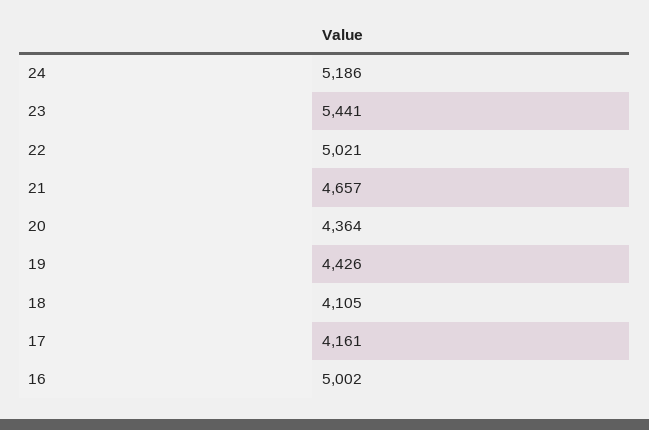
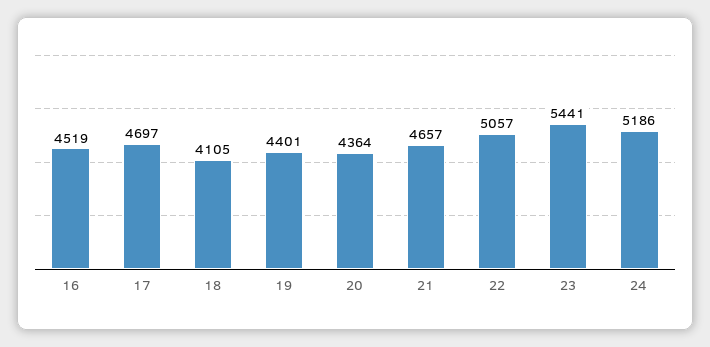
  {
    "24": 5186,
    "23": 5441,
-   "22": 5021,
+   "22": 5057,
    "21": 4657,
    "20": 4364,
-   "19": 4426,
+   "19": 4401,
    "18": 4105,
-   "17": 4161,
+   "17": 4697,
-   "16": 5002
+   "16": 4519
  }

